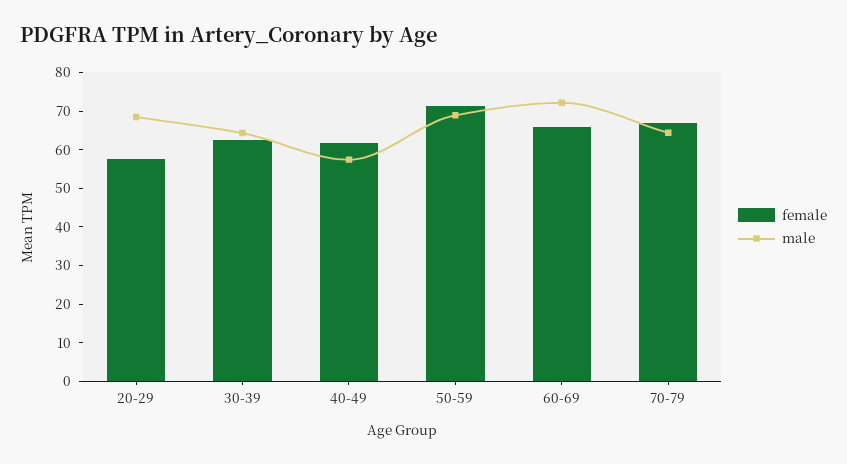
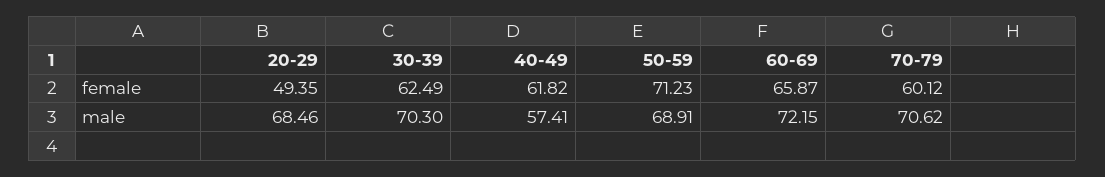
  {
    "female": {
-     "20-29": 57.5,
+     "20-29": 49.35,
      "30-39": 62.49,
      "40-49": 61.82,
      "50-59": 71.23,
      "60-69": 65.87,
-     "70-79": 67.5
+     "70-79": 60.12
    },
    "male": {
      "20-29": 68.46,
-     "30-39": 65,
+     "30-39": 70.3,
      "40-49": 57.41,
      "50-59": 68.91,
      "60-69": 72.15,
-     "70-79": 65
+     "70-79": 70.62
    }
  }

